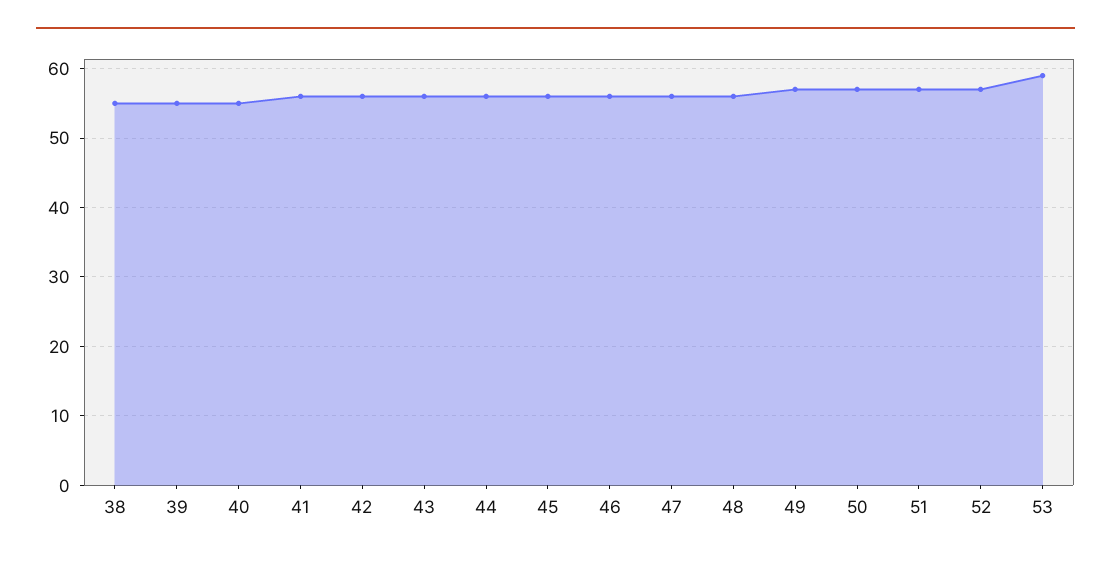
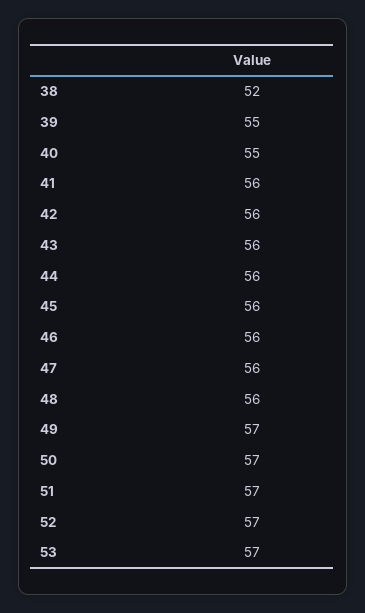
  {
-   "38": 55,
+   "38": 52,
    "39": 55,
    "40": 55,
    "41": 56,
    "42": 56,
    "43": 56,
    "44": 56,
    "45": 56,
    "46": 56,
    "47": 56,
    "48": 56,
    "49": 57,
    "50": 57,
    "51": 57,
    "52": 57,
-   "53": 59
+   "53": 57
  }

